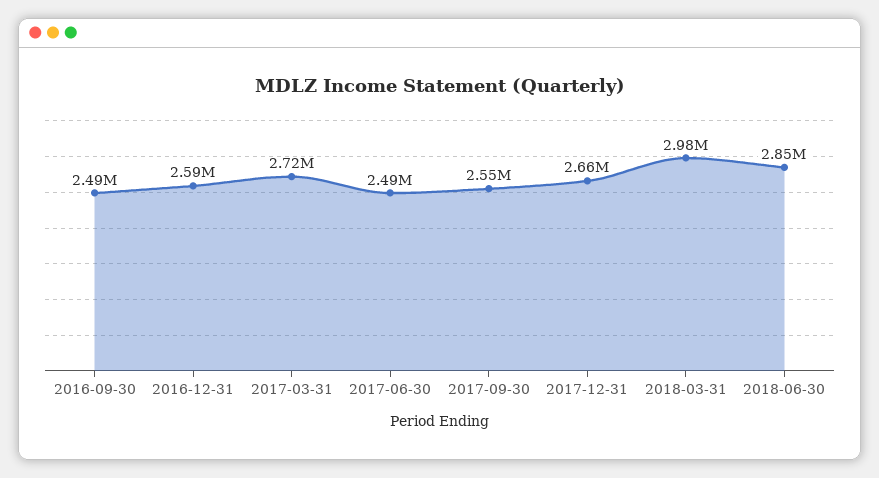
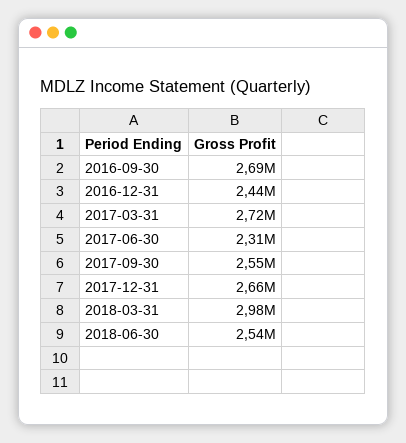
  {
-   "2016-09-30": 2490000,
+   "2016-09-30": 2690000,
-   "2016-12-31": 2590000,
+   "2016-12-31": 2440000,
    "2017-03-31": 2720000,
-   "2017-06-30": 2490000,
+   "2017-06-30": 2310000,
    "2017-09-30": 2550000,
    "2017-12-31": 2660000,
    "2018-03-31": 2980000,
-   "2018-06-30": 2850000
+   "2018-06-30": 2540000
  }

